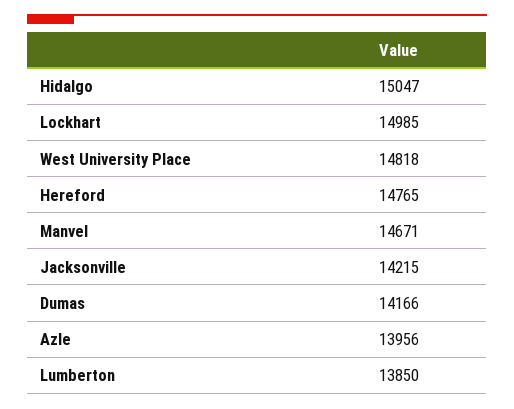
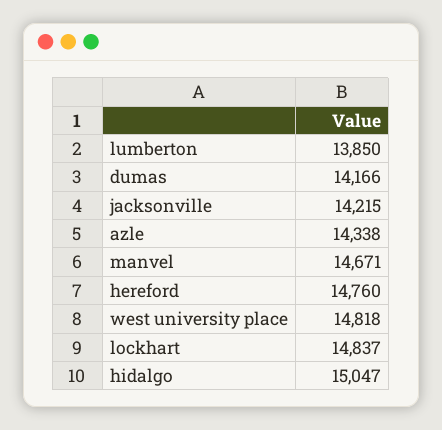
  {
    "Hidalgo": 15047,
-   "Lockhart": 14985,
+   "Lockhart": 14837,
    "West University Place": 14818,
-   "Hereford": 14765,
+   "Hereford": 14760,
    "Manvel": 14671,
    "Jacksonville": 14215,
    "Dumas": 14166,
-   "Azle": 13956,
+   "Azle": 14338,
    "Lumberton": 13850
  }

